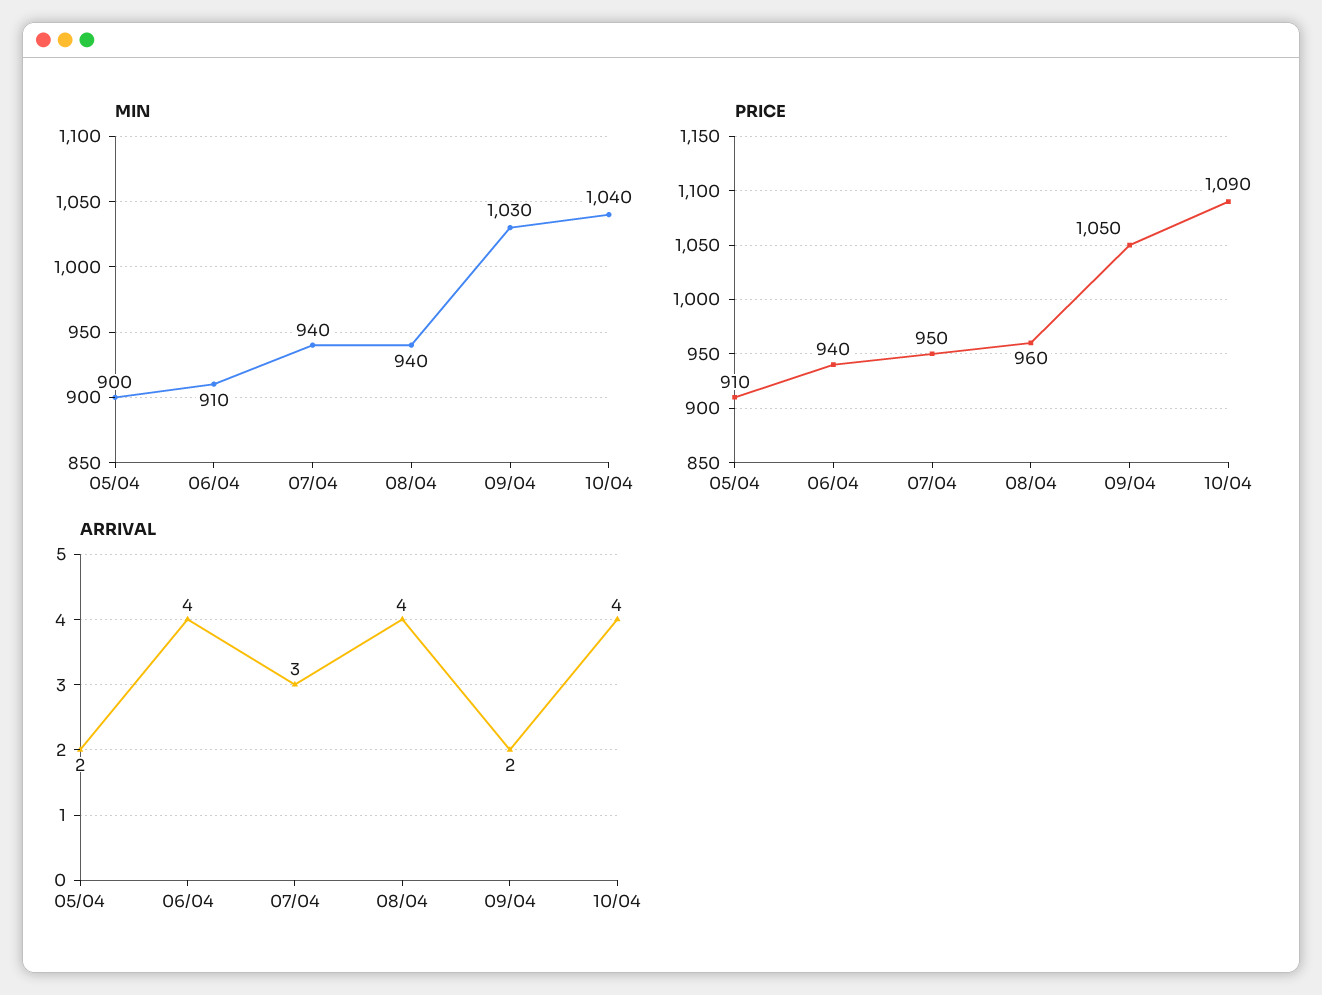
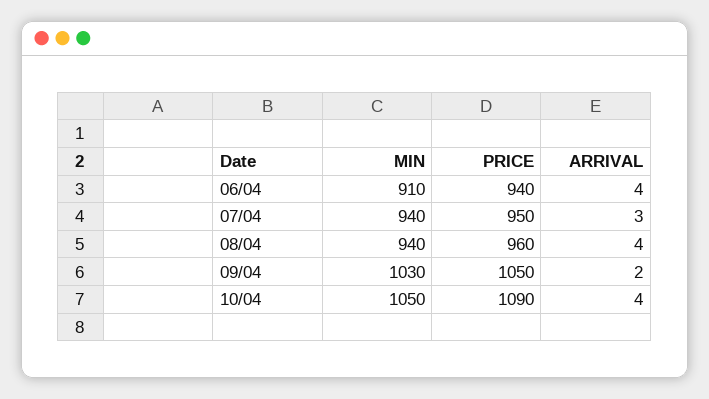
  {
    "MIN": {
-     "05/04": 900,
      "06/04": 910,
      "07/04": 940,
      "08/04": 940,
      "09/04": 1030,
-     "10/04": 1040
+     "10/04": 1050
    },
    "PRICE": {
-     "05/04": 910,
      "06/04": 940,
      "07/04": 950,
      "08/04": 960,
      "09/04": 1050,
      "10/04": 1090
    },
    "ARRIVAL": {
-     "05/04": 2,
      "06/04": 4,
      "07/04": 3,
      "08/04": 4,
      "09/04": 2,
      "10/04": 4
    }
  }

